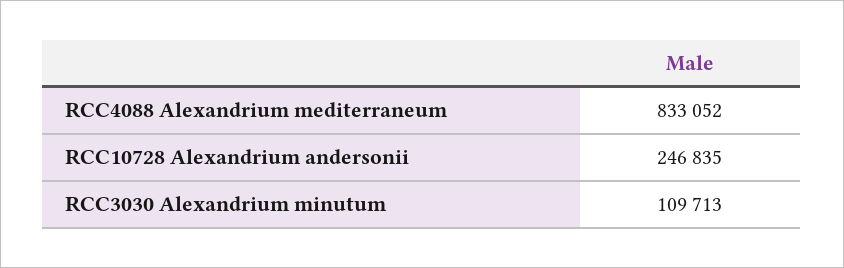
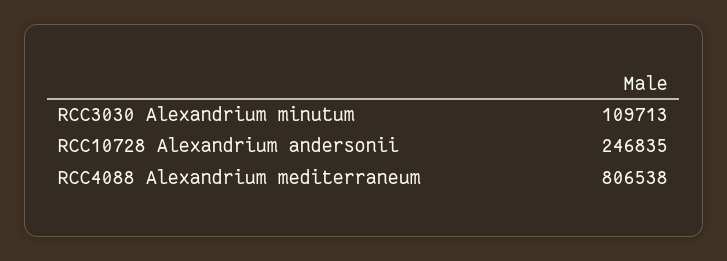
  {
-   "RCC4088 Alexandrium mediterraneum": 833052,
+   "RCC4088 Alexandrium mediterraneum": 806538,
    "RCC10728 Alexandrium andersonii": 246835,
    "RCC3030 Alexandrium minutum": 109713
  }

